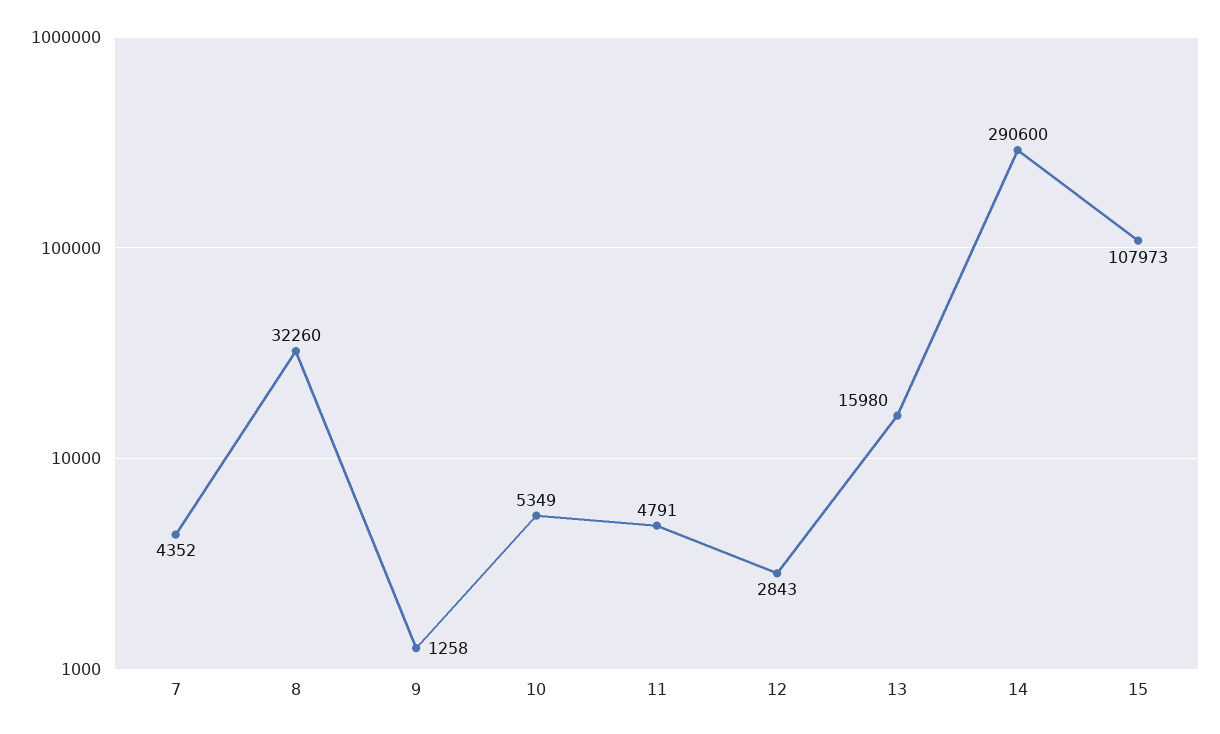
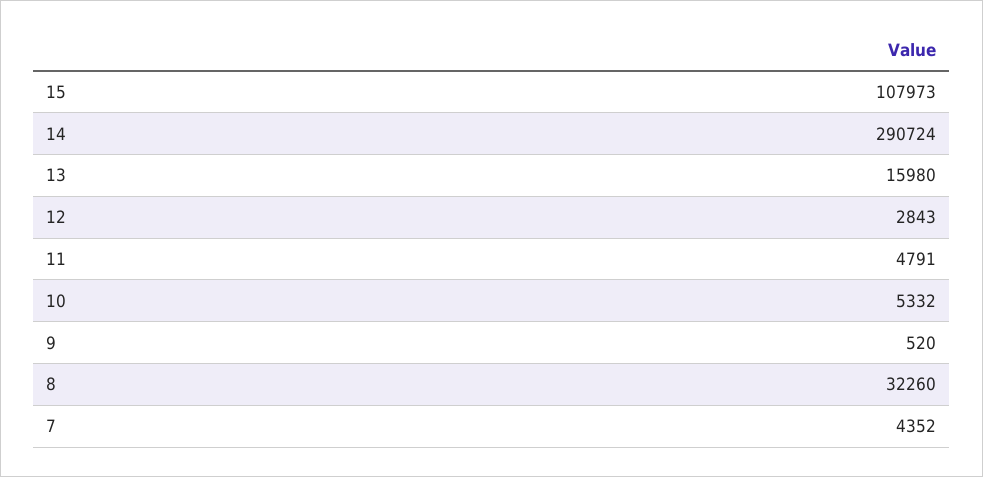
  {
    "7": 4352,
    "8": 32260,
-   "9": 1258,
+   "9": 520,
-   "10": 5349,
+   "10": 5332,
    "11": 4791,
    "12": 2843,
    "13": 15980,
-   "14": 290600,
+   "14": 290724,
    "15": 107973
  }

